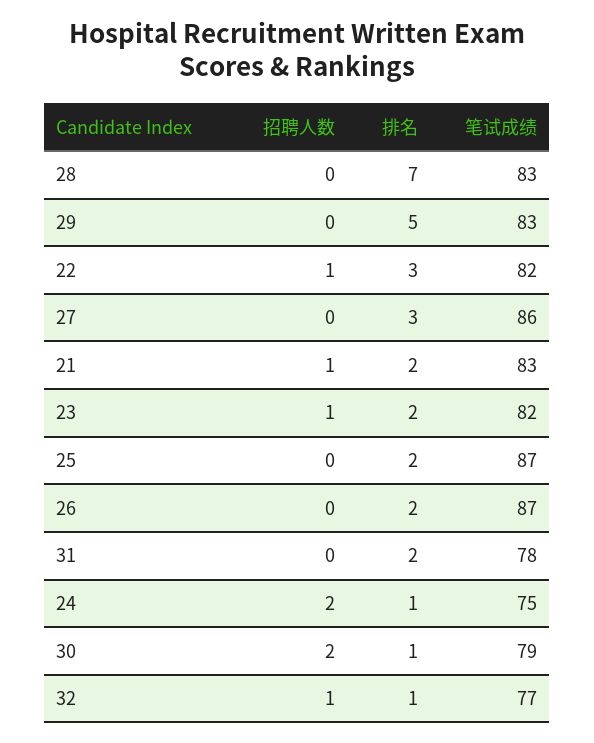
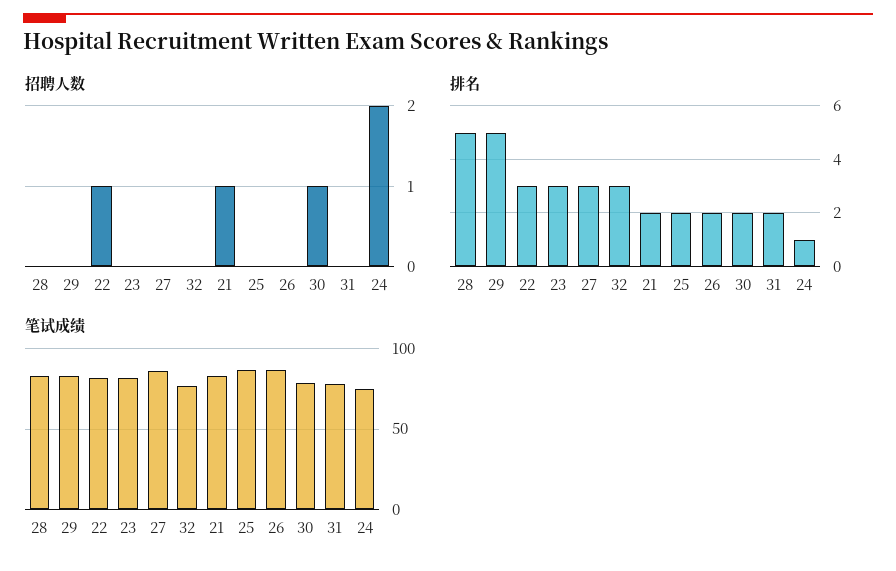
  {
    "招聘人数": {
      "28": 0,
      "29": 0,
      "22": 1,
      "27": 0,
      "21": 1,
-     "23": 1,
+     "23": 0,
      "25": 0,
      "26": 0,
      "31": 0,
      "24": 2,
-     "30": 2,
+     "30": 1,
-     "32": 1
+     "32": 0
    },
    "排名": {
-     "28": 7,
+     "28": 5,
      "29": 5,
      "22": 3,
      "27": 3,
      "21": 2,
-     "23": 2,
+     "23": 3,
      "25": 2,
      "26": 2,
      "31": 2,
      "24": 1,
-     "30": 1,
+     "30": 2,
-     "32": 1
+     "32": 3
    },
    "笔试成绩": {
      "28": 83,
      "29": 83,
      "22": 82,
      "27": 86,
      "21": 83,
      "23": 82,
      "25": 87,
      "26": 87,
      "31": 78,
      "24": 75,
      "30": 79,
      "32": 77
    }
  }

